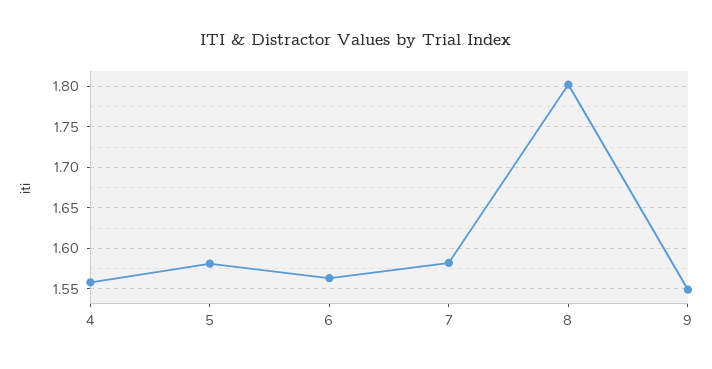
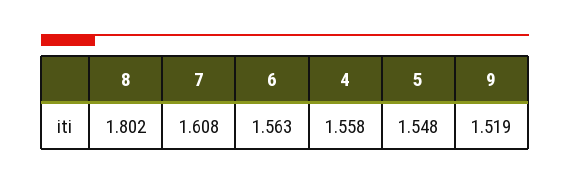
  {
    "4": 1.558,
-   "5": 1.58,
+   "5": 1.548,
    "6": 1.563,
-   "7": 1.58,
+   "7": 1.608,
    "8": 1.802,
-   "9": 1.55
+   "9": 1.519
  }

